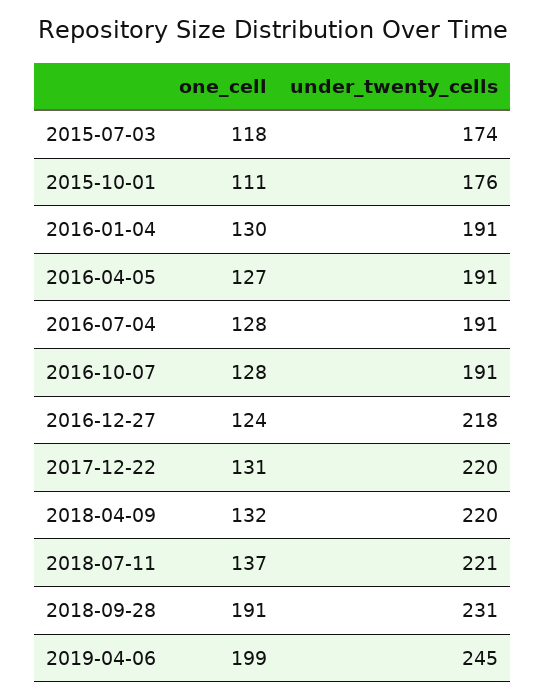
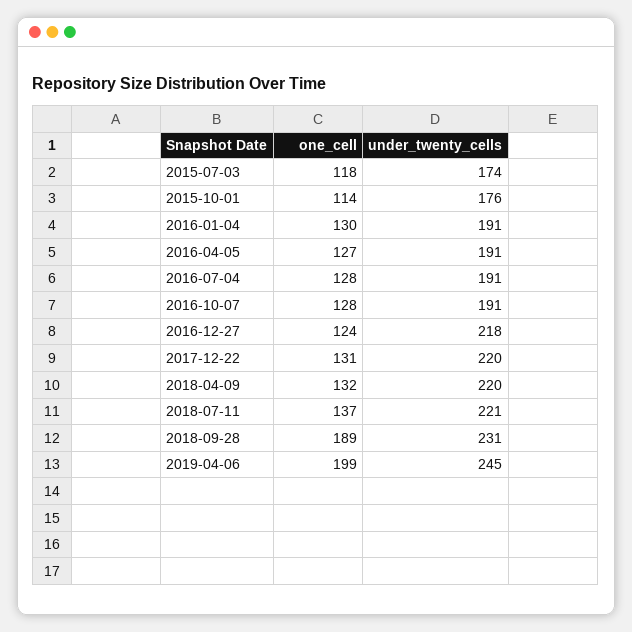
  {
    "one_cell": {
      "2015-07-03": 118,
-     "2015-10-01": 111,
+     "2015-10-01": 114,
      "2016-01-04": 130,
      "2016-04-05": 127,
      "2016-07-04": 128,
      "2016-10-07": 128,
      "2016-12-27": 124,
      "2017-12-22": 131,
      "2018-04-09": 132,
      "2018-07-11": 137,
-     "2018-09-28": 191,
+     "2018-09-28": 189,
      "2019-04-06": 199
    },
    "under_twenty_cells": {
      "2015-07-03": 174,
      "2015-10-01": 176,
      "2016-01-04": 191,
      "2016-04-05": 191,
      "2016-07-04": 191,
      "2016-10-07": 191,
      "2016-12-27": 218,
      "2017-12-22": 220,
      "2018-04-09": 220,
      "2018-07-11": 221,
      "2018-09-28": 231,
      "2019-04-06": 245
    }
  }

